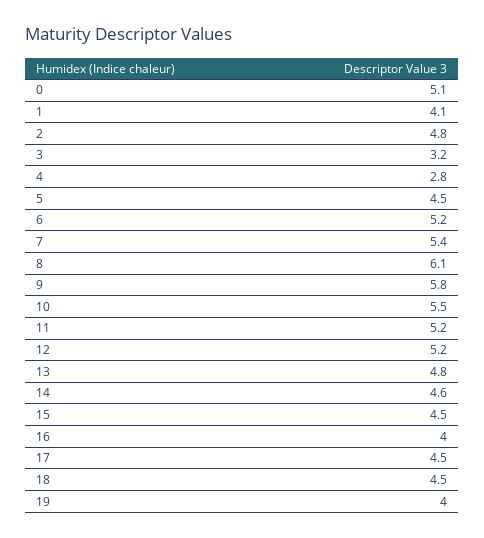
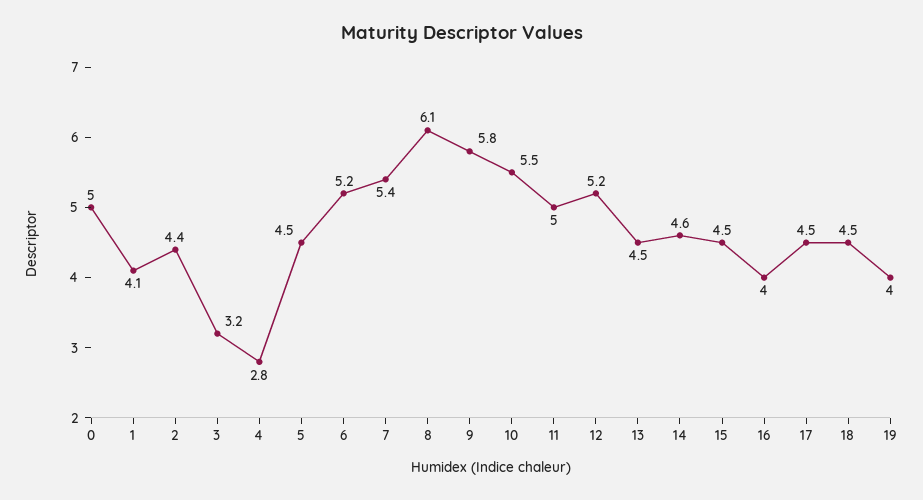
  {
-   "0": 5.1,
+   "0": 5,
    "1": 4.1,
-   "2": 4.8,
+   "2": 4.4,
    "3": 3.2,
    "4": 2.8,
    "5": 4.5,
    "6": 5.2,
    "7": 5.4,
    "8": 6.1,
    "9": 5.8,
    "10": 5.5,
-   "11": 5.2,
+   "11": 5,
    "12": 5.2,
-   "13": 4.8,
+   "13": 4.5,
    "14": 4.6,
    "15": 4.5,
    "16": 4,
    "17": 4.5,
    "18": 4.5,
    "19": 4
  }

